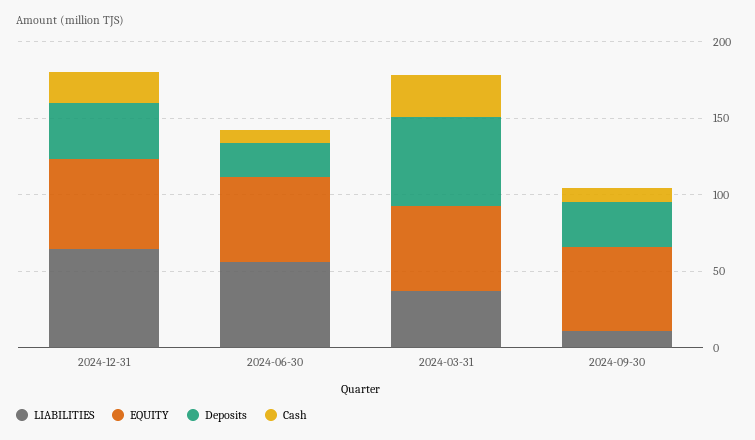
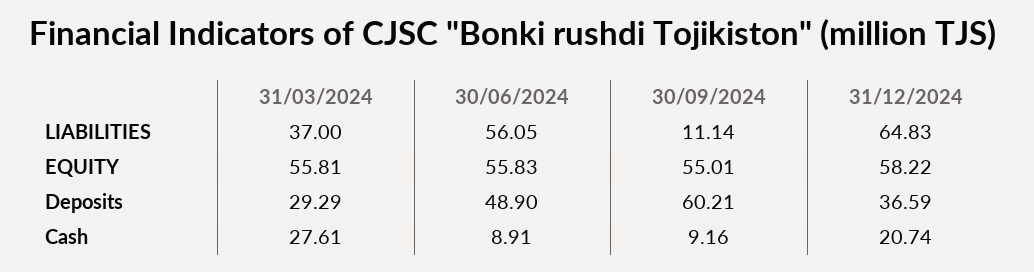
  {
    "LIABILITIES": {
      "2024-12-31": 64.83,
      "2024-06-30": 56.05,
      "2024-03-31": 37,
      "2024-09-30": 11.14
    },
    "EQUITY": {
      "2024-12-31": 58.22,
      "2024-06-30": 55.83,
      "2024-03-31": 55.81,
      "2024-09-30": 55.01
    },
    "Deposits": {
      "2024-12-31": 36.59,
-     "2024-06-30": 20,
+     "2024-06-30": 48.9,
-     "2024-03-31": 60,
+     "2024-03-31": 29.29,
-     "2024-09-30": 30
+     "2024-09-30": 60.21
    },
    "Cash": {
      "2024-12-31": 20.74,
      "2024-06-30": 8.91,
      "2024-03-31": 27.61,
      "2024-09-30": 9.16
    }
  }

